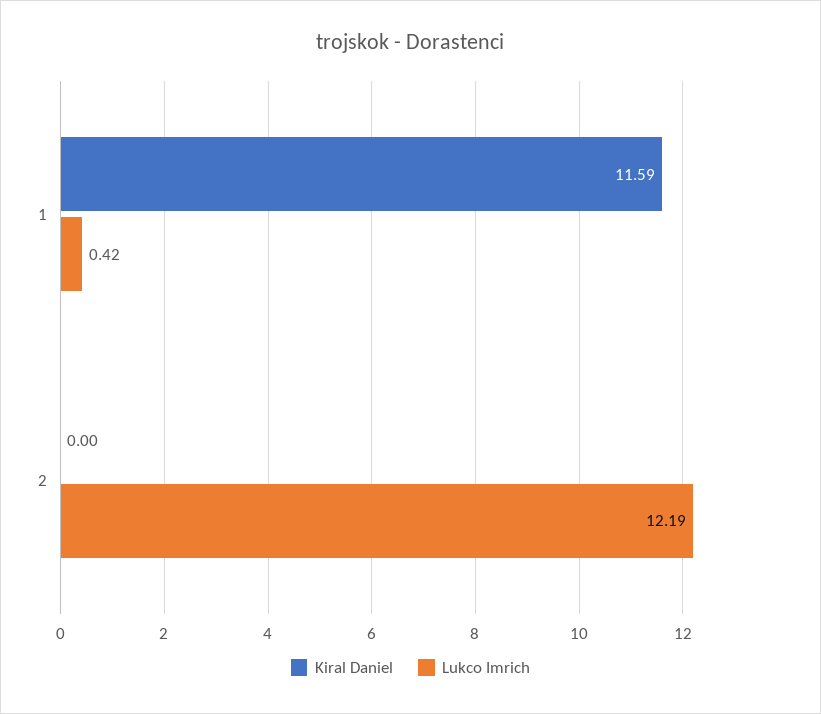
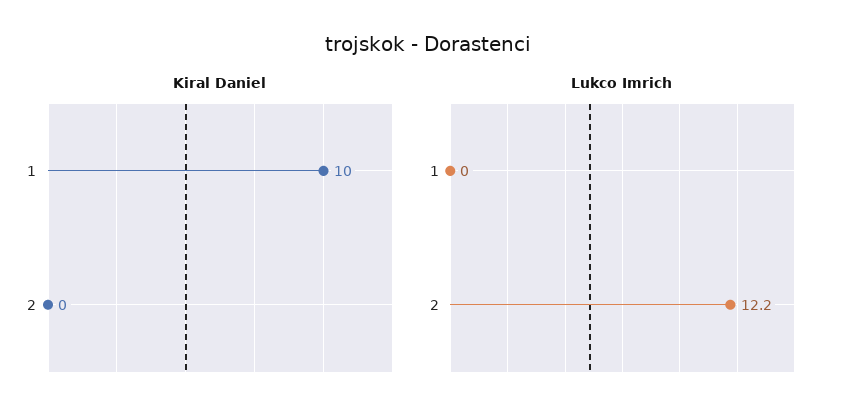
  {
    "Kiral Daniel": {
-     "1": 11.59,
+     "1": 10,
      "2": 0
    },
    "Lukco Imrich": {
-     "1": 0.42,
+     "1": 0,
      "2": 12.19
    }
  }

